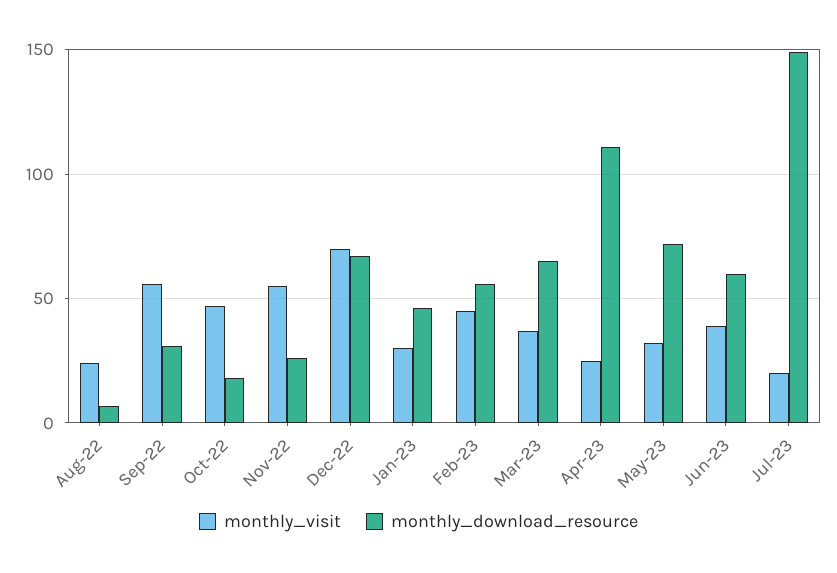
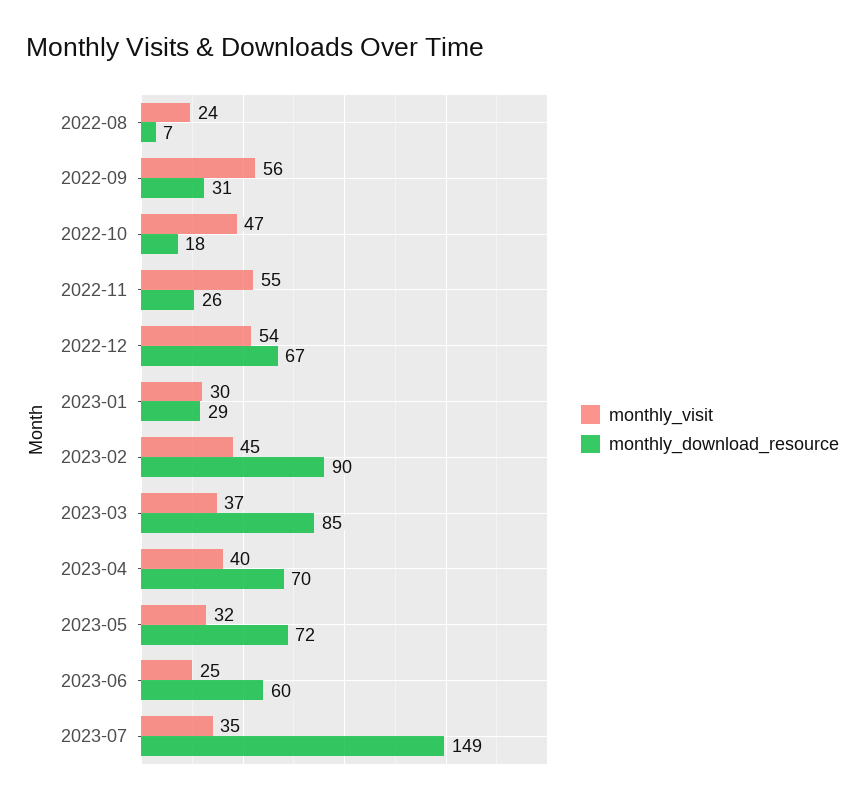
  {
    "monthly_visit": {
      "Aug-22": 24,
      "Sep-22": 56,
      "Oct-22": 47,
      "Nov-22": 55,
-     "Dec-22": 70,
+     "Dec-22": 54,
      "Jan-23": 30,
      "Feb-23": 45,
      "Mar-23": 37,
-     "Apr-23": 25,
+     "Apr-23": 40,
      "May-23": 32,
-     "Jun-23": 40,
+     "Jun-23": 25,
-     "Jul-23": 20
+     "Jul-23": 35
    },
    "monthly_download_resource": {
      "Aug-22": 7,
      "Sep-22": 31,
      "Oct-22": 18,
      "Nov-22": 26,
      "Dec-22": 67,
-     "Jan-23": 45,
+     "Jan-23": 29,
-     "Feb-23": 55,
+     "Feb-23": 90,
-     "Mar-23": 65,
+     "Mar-23": 85,
-     "Apr-23": 110,
+     "Apr-23": 70,
      "May-23": 72,
      "Jun-23": 60,
      "Jul-23": 149
    }
  }

